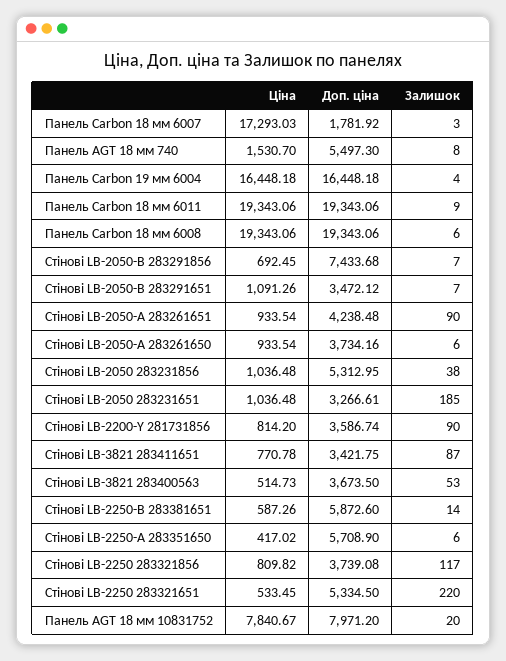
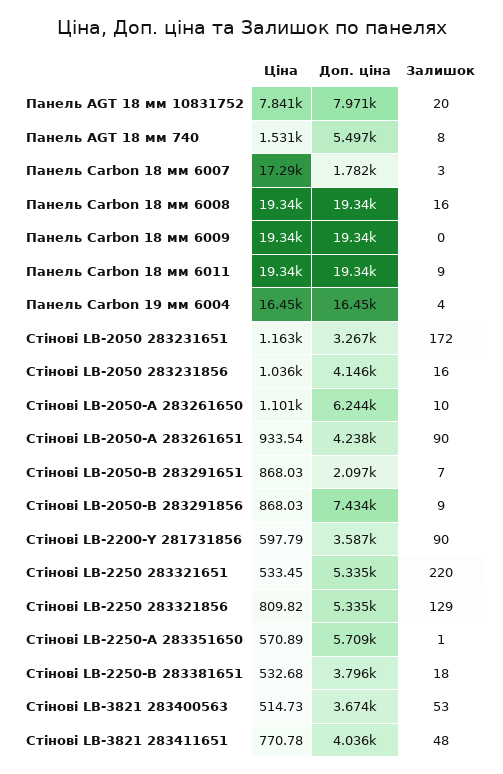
  {
    "Ціна": {
      "Панель Carbon 18 мм 6007": 17293.03,
      "Панель AGT 18 мм 740": 1530.7,
      "Панель Carbon 19 мм 6004": 16448.18,
      "Панель Carbon 18 мм 6011": 19343.06,
      "Панель Carbon 18 мм 6008": 19343.06,
-     "Стінові LB-2050-В 283291856": 692.45,
+     "Стінові LB-2050-В 283291856": 868.03,
-     "Стінові LB-2050-В 283291651": 1091.26,
+     "Стінові LB-2050-В 283291651": 868.03,
      "Стінові LB-2050-А 283261651": 933.54,
-     "Стінові LB-2050-А 283261650": 933.54,
+     "Стінові LB-2050-А 283261650": 1101,
      "Стінові LB-2050 283231856": 1036.48,
-     "Стінові LB-2050 283231651": 1036.48,
+     "Стінові LB-2050 283231651": 1163,
-     "Стінові LB-2200-Y 281731856": 814.2,
+     "Стінові LB-2200-Y 281731856": 597.79,
      "Стінові LB-3821 283411651": 770.78,
      "Стінові LB-3821 283400563": 514.73,
-     "Стінові LB-2250-В 283381651": 587.26,
+     "Стінові LB-2250-В 283381651": 532.68,
-     "Стінові LB-2250-А 283351650": 417.02,
+     "Стінові LB-2250-А 283351650": 570.89,
      "Стінові LB-2250 283321856": 809.82,
      "Стінові LB-2250 283321651": 533.45,
-     "Панель AGT 18 мм 10831752": 7840.67
+     "Панель AGT 18 мм 10831752": 7840.67,
+     "Панель Carbon 18 мм 6009": 19340
    },
    "Доп. ціна": {
      "Панель Carbon 18 мм 6007": 1781.92,
      "Панель AGT 18 мм 740": 5497.3,
      "Панель Carbon 19 мм 6004": 16448.18,
      "Панель Carbon 18 мм 6011": 19343.06,
      "Панель Carbon 18 мм 6008": 19343.06,
      "Стінові LB-2050-В 283291856": 7433.68,
-     "Стінові LB-2050-В 283291651": 3472.12,
+     "Стінові LB-2050-В 283291651": 2097,
      "Стінові LB-2050-А 283261651": 4238.48,
-     "Стінові LB-2050-А 283261650": 3734.16,
+     "Стінові LB-2050-А 283261650": 6244,
-     "Стінові LB-2050 283231856": 5312.95,
+     "Стінові LB-2050 283231856": 4146,
      "Стінові LB-2050 283231651": 3266.61,
      "Стінові LB-2200-Y 281731856": 3586.74,
-     "Стінові LB-3821 283411651": 3421.75,
+     "Стінові LB-3821 283411651": 4036,
      "Стінові LB-3821 283400563": 3673.5,
-     "Стінові LB-2250-В 283381651": 5872.6,
+     "Стінові LB-2250-В 283381651": 3796,
      "Стінові LB-2250-А 283351650": 5708.9,
-     "Стінові LB-2250 283321856": 3739.08,
+     "Стінові LB-2250 283321856": 5335,
      "Стінові LB-2250 283321651": 5334.5,
-     "Панель AGT 18 мм 10831752": 7971.2
+     "Панель AGT 18 мм 10831752": 7971.2,
+     "Панель Carbon 18 мм 6009": 19340
    },
    "Залишок": {
      "Панель Carbon 18 мм 6007": 3,
      "Панель AGT 18 мм 740": 8,
      "Панель Carbon 19 мм 6004": 4,
      "Панель Carbon 18 мм 6011": 9,
-     "Панель Carbon 18 мм 6008": 6,
+     "Панель Carbon 18 мм 6008": 16,
-     "Стінові LB-2050-В 283291856": 7,
+     "Стінові LB-2050-В 283291856": 9,
      "Стінові LB-2050-В 283291651": 7,
      "Стінові LB-2050-А 283261651": 90,
-     "Стінові LB-2050-А 283261650": 6,
+     "Стінові LB-2050-А 283261650": 10,
-     "Стінові LB-2050 283231856": 38,
+     "Стінові LB-2050 283231856": 16,
-     "Стінові LB-2050 283231651": 185,
+     "Стінові LB-2050 283231651": 172,
      "Стінові LB-2200-Y 281731856": 90,
-     "Стінові LB-3821 283411651": 87,
+     "Стінові LB-3821 283411651": 48,
      "Стінові LB-3821 283400563": 53,
-     "Стінові LB-2250-В 283381651": 14,
+     "Стінові LB-2250-В 283381651": 18,
-     "Стінові LB-2250-А 283351650": 6,
+     "Стінові LB-2250-А 283351650": 1,
-     "Стінові LB-2250 283321856": 117,
+     "Стінові LB-2250 283321856": 129,
      "Стінові LB-2250 283321651": 220,
-     "Панель AGT 18 мм 10831752": 20
+     "Панель AGT 18 мм 10831752": 20,
+     "Панель Carbon 18 мм 6009": 0
    }
  }

